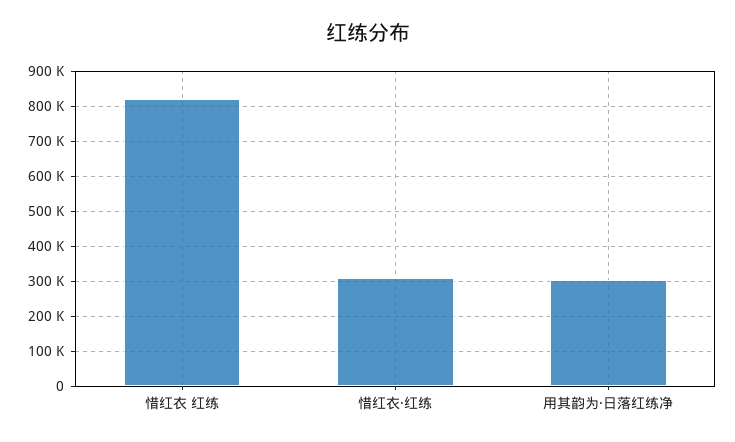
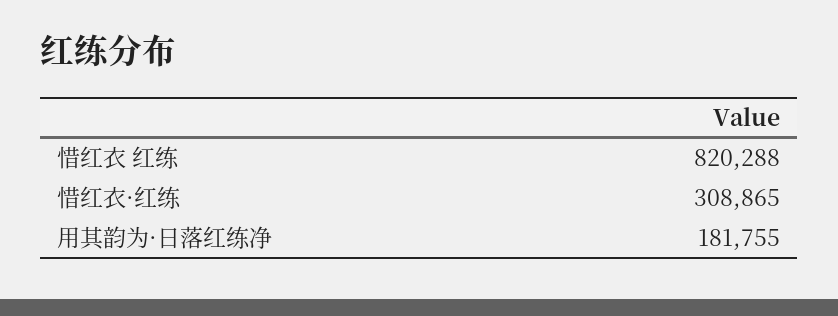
  {
    "惜红衣 红练": 820288,
    "惜红衣·红练": 308865,
-   "用其韵为·日落红练净": 300000
+   "用其韵为·日落红练净": 181755
  }

